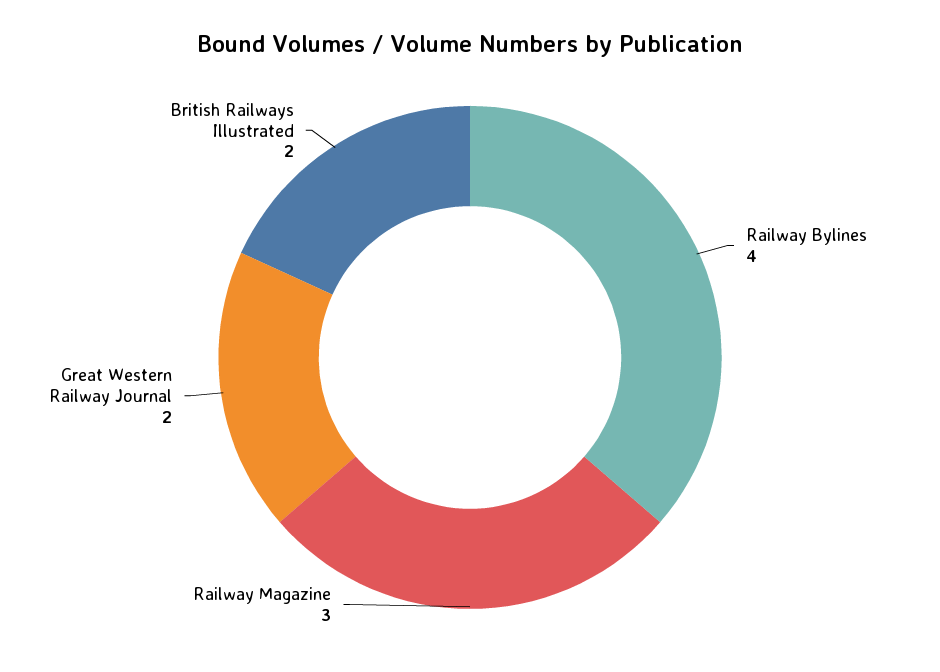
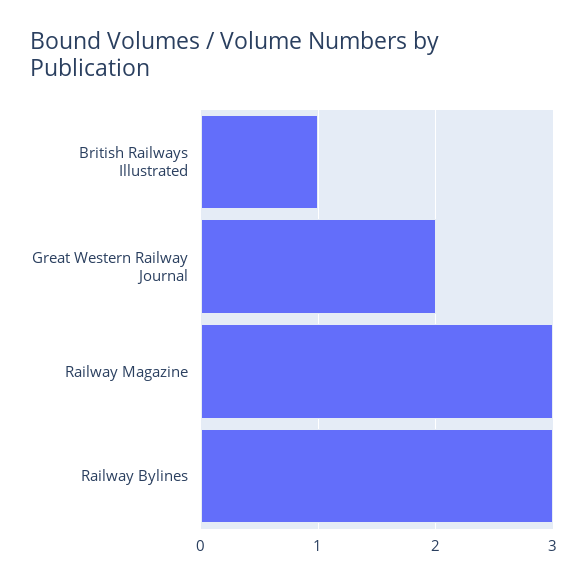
  {
-   "Railway Bylines": 4,
+   "Railway Bylines": 3,
    "Railway Magazine": 3,
    "Great Western Railway Journal": 2,
-   "British Railways Illustrated": 2
+   "British Railways Illustrated": 1
  }

